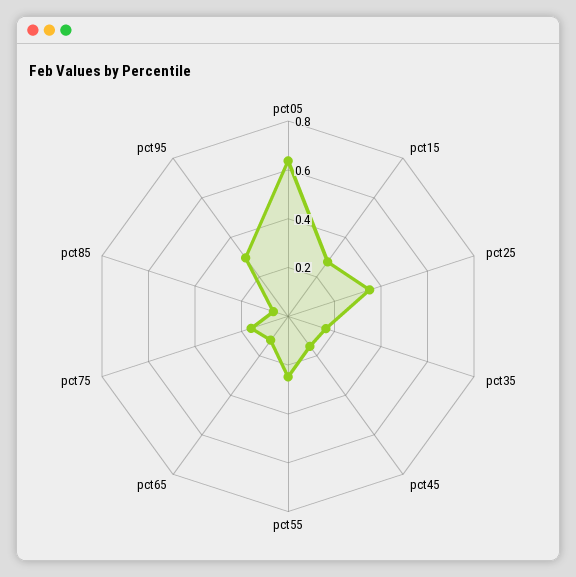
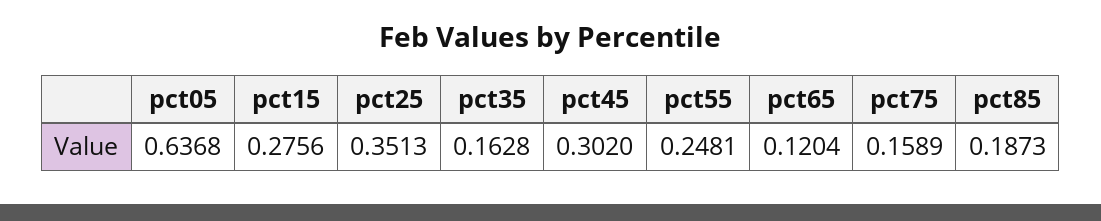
  {
    "pct05": 0.6368,
    "pct15": 0.2756,
    "pct25": 0.3513,
    "pct35": 0.1628,
-   "pct45": 0.15,
+   "pct45": 0.302,
    "pct55": 0.2481,
    "pct65": 0.1204,
    "pct75": 0.1589,
-   "pct85": 0.05,
+   "pct85": 0.1873
-   "pct95": 0.3
  }

